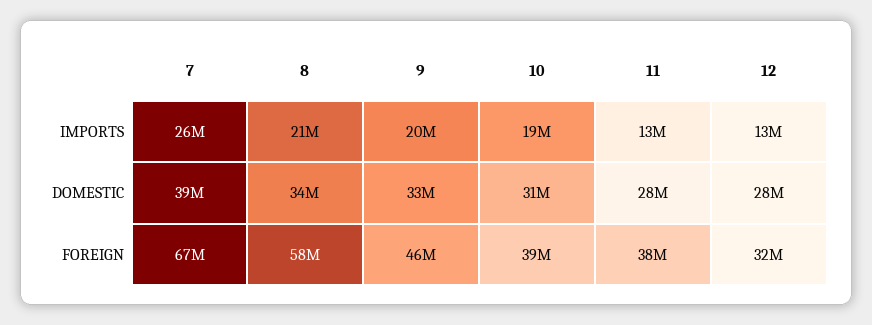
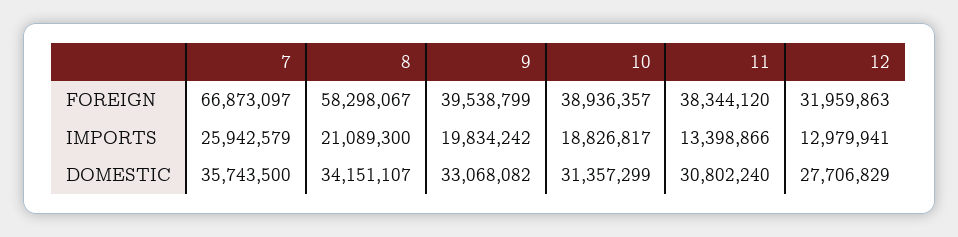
  {
    "7": {
      "IMPORTS": 25942579,
-     "DOMESTIC": 39000000,
+     "DOMESTIC": 35743500,
      "FOREIGN": 66873097
    },
    "8": {
      "IMPORTS": 21089300,
      "DOMESTIC": 34151107,
      "FOREIGN": 58298067
    },
    "9": {
      "IMPORTS": 19834242,
      "DOMESTIC": 33068082,
-     "FOREIGN": 46000000
+     "FOREIGN": 39538799
    },
    "10": {
      "IMPORTS": 18826817,
      "DOMESTIC": 31357299,
      "FOREIGN": 38936357
    },
    "11": {
      "IMPORTS": 13398866,
-     "DOMESTIC": 28000000,
+     "DOMESTIC": 30802240,
      "FOREIGN": 38344120
    },
    "12": {
      "IMPORTS": 12979941,
      "DOMESTIC": 27706829,
      "FOREIGN": 31959863
    }
  }

